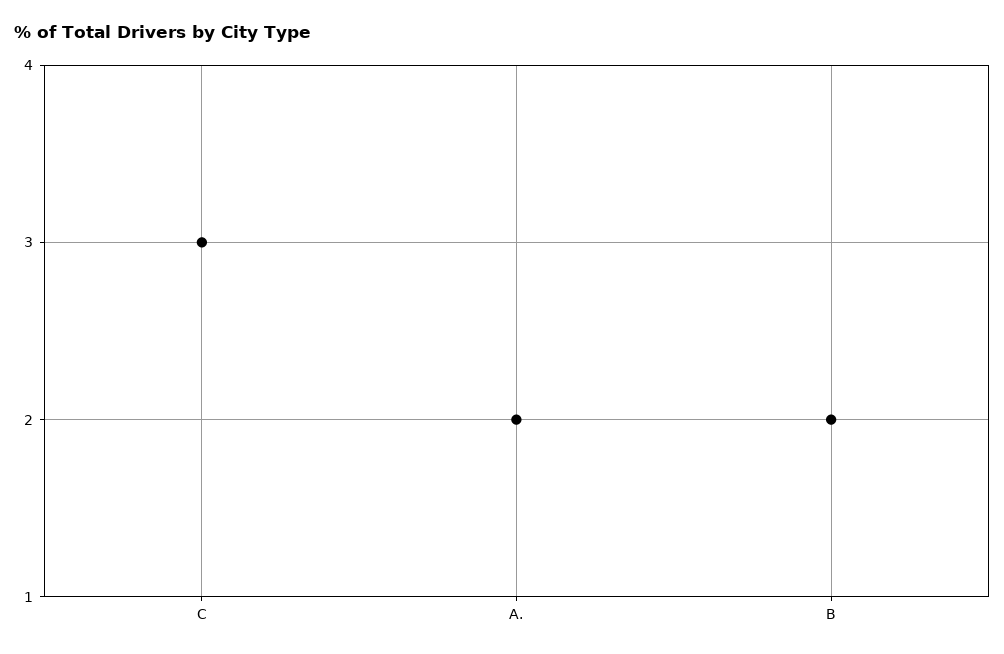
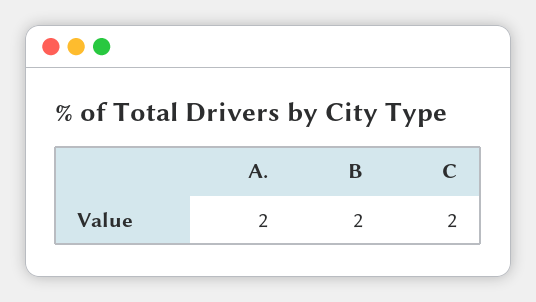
  {
-   "C": 3,
+   "C": 2,
    "A.": 2,
    "B": 2
  }

